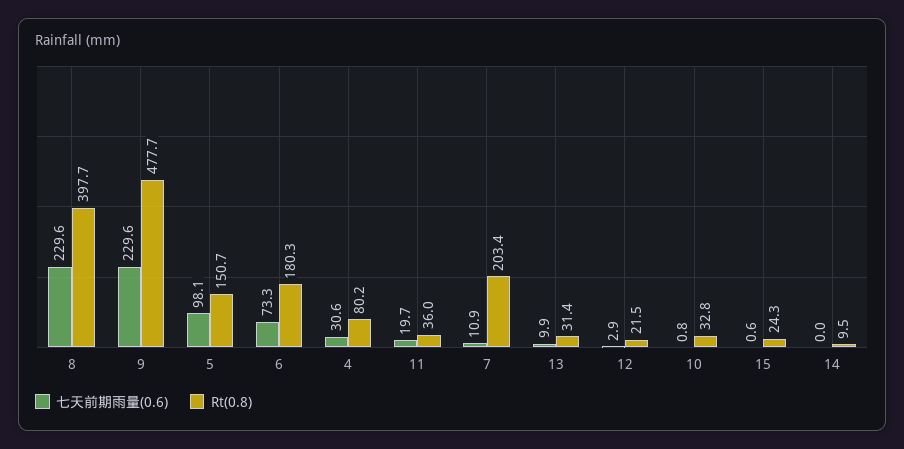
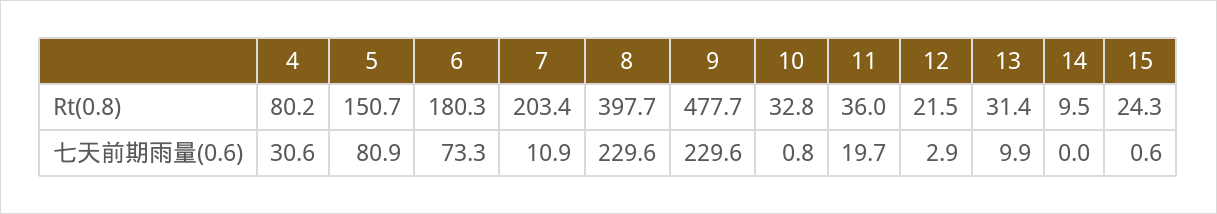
  {
    "七天前期雨量(0.6)": {
      "8": 229.6,
      "9": 229.6,
-     "5": 98.1,
+     "5": 80.9,
      "6": 73.3,
      "4": 30.6,
      "11": 19.7,
      "7": 10.9,
      "13": 9.9,
      "12": 2.9,
      "10": 0.8,
      "15": 0.6,
      "14": 0
    },
    "Rt(0.8)": {
      "8": 397.7,
      "9": 477.7,
      "5": 150.7,
      "6": 180.3,
      "4": 80.2,
      "11": 36,
      "7": 203.4,
      "13": 31.4,
      "12": 21.5,
      "10": 32.8,
      "15": 24.3,
      "14": 9.5
    }
  }

